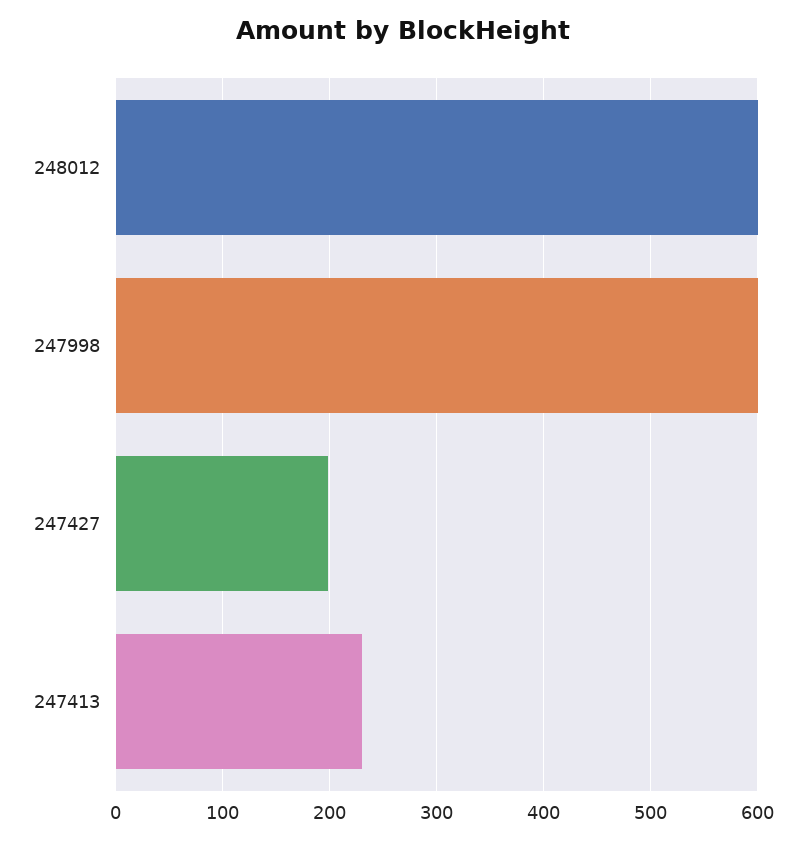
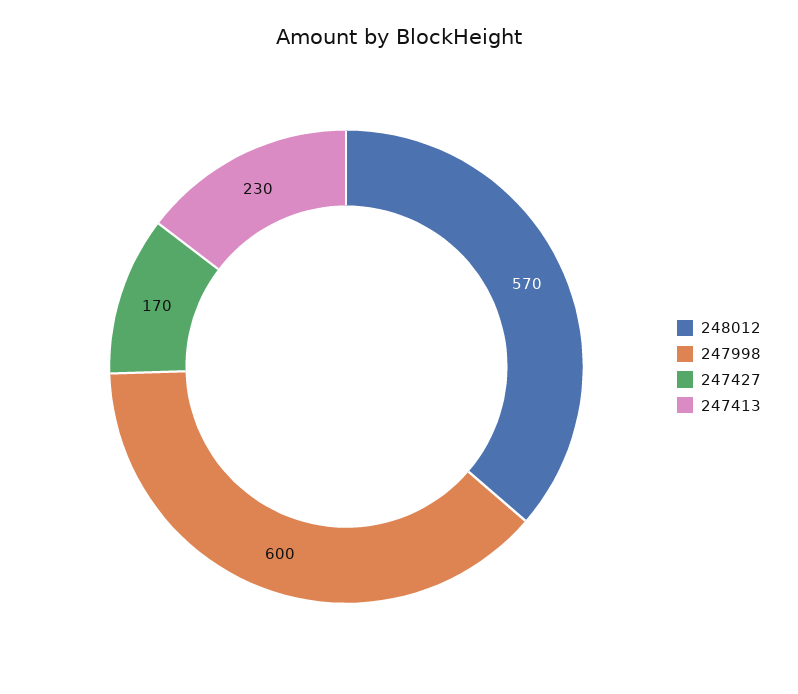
  {
-   "248012": 600,
+   "248012": 570,
    "247998": 600,
-   "247427": 200,
+   "247427": 170,
    "247413": 230
  }

